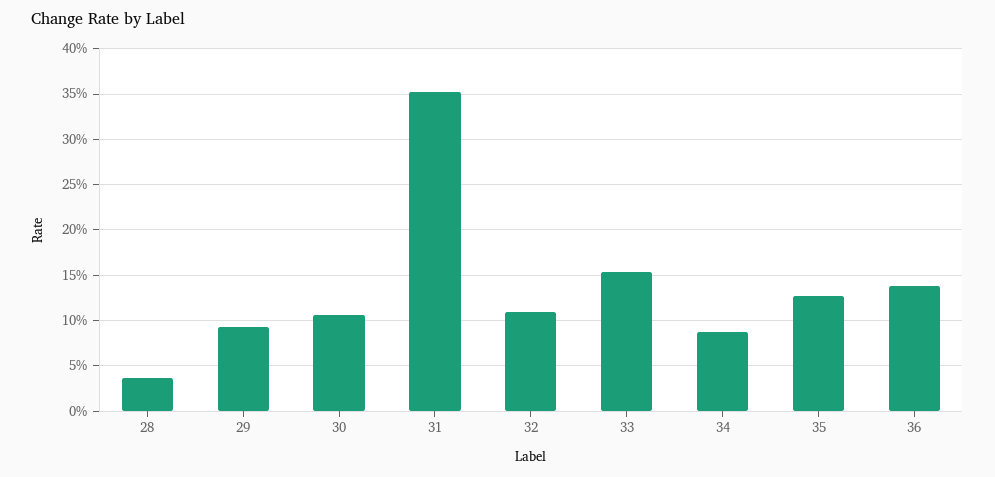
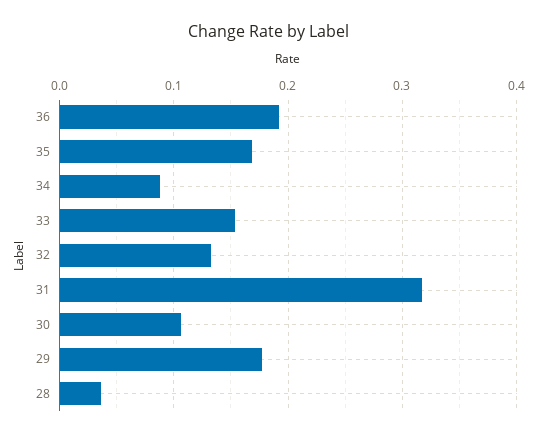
  {
    "28": 0.04,
-   "29": 0.09,
+   "29": 0.18,
    "30": 0.11,
-   "31": 0.35,
+   "31": 0.32,
-   "32": 0.11,
+   "32": 0.13,
    "33": 0.15,
    "34": 0.09,
-   "35": 0.13,
+   "35": 0.17,
-   "36": 0.14
+   "36": 0.19
  }

